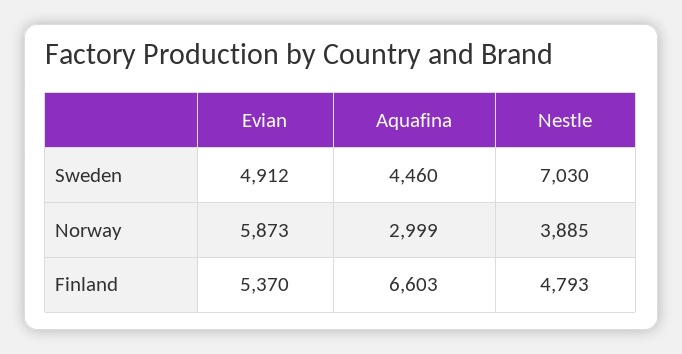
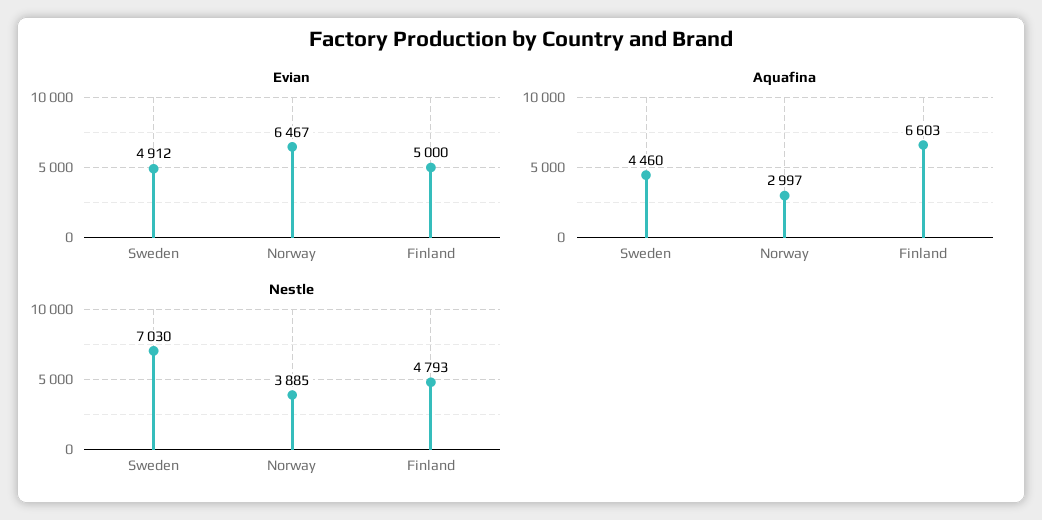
  {
    "Evian": {
      "Sweden": 4912,
-     "Norway": 5873,
+     "Norway": 6467,
-     "Finland": 5370
+     "Finland": 5000
    },
    "Aquafina": {
      "Sweden": 4460,
-     "Norway": 2999,
+     "Norway": 2997,
      "Finland": 6603
    },
    "Nestle": {
      "Sweden": 7030,
      "Norway": 3885,
      "Finland": 4793
    }
  }

